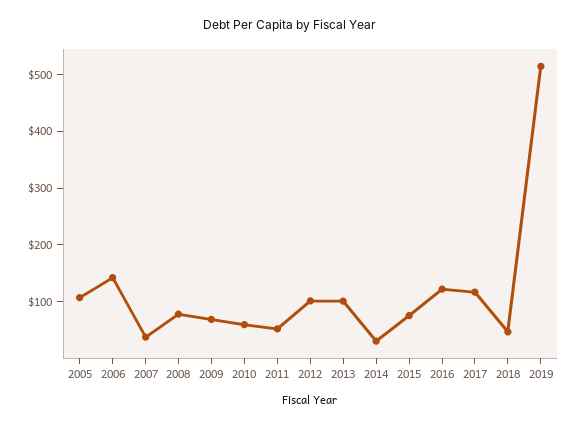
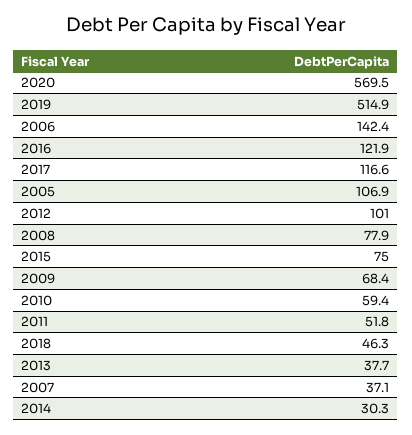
  {
    "2005": 106.9,
    "2006": 142.4,
    "2007": 37.1,
    "2008": 77.9,
    "2009": 68.4,
    "2010": 59.4,
    "2011": 51.8,
    "2012": 101,
-   "2013": 100,
+   "2013": 37.7,
    "2014": 30.3,
    "2015": 75,
    "2016": 121.9,
    "2017": 116.6,
    "2018": 46.3,
-   "2019": 514.9
+   "2019": 514.9,
+   "2020": 569.5
  }

